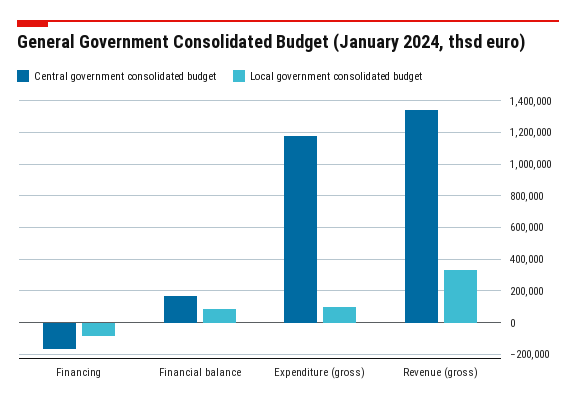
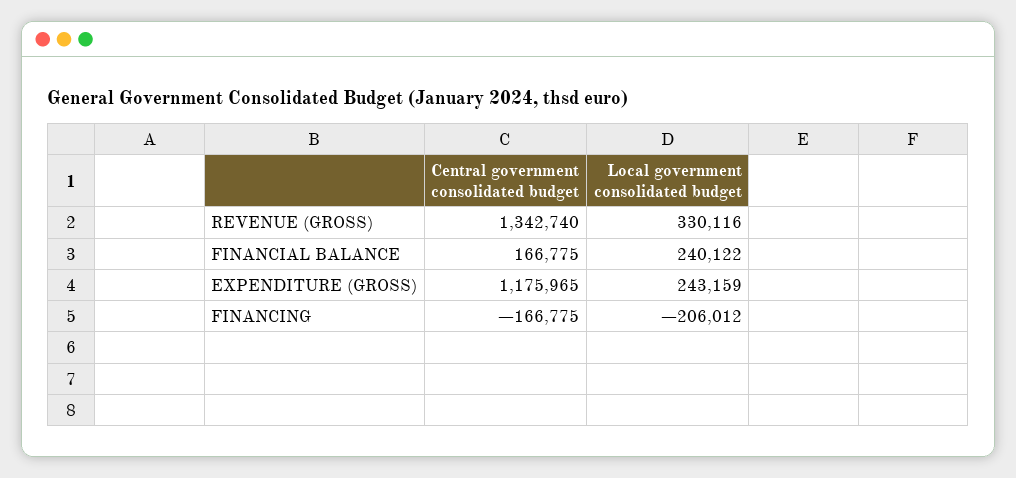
  {
    "Central government consolidated budget": {
      "Financing": -166775,
      "Financial balance": 166775,
      "Expenditure (gross)": 1175965,
      "Revenue (gross)": 1342740
    },
    "Local government consolidated budget": {
-     "Financing": -100000,
+     "Financing": -206012,
-     "Financial balance": 100000,
+     "Financial balance": 240122,
-     "Expenditure (gross)": 100000,
+     "Expenditure (gross)": 243159,
      "Revenue (gross)": 330116
    }
  }

